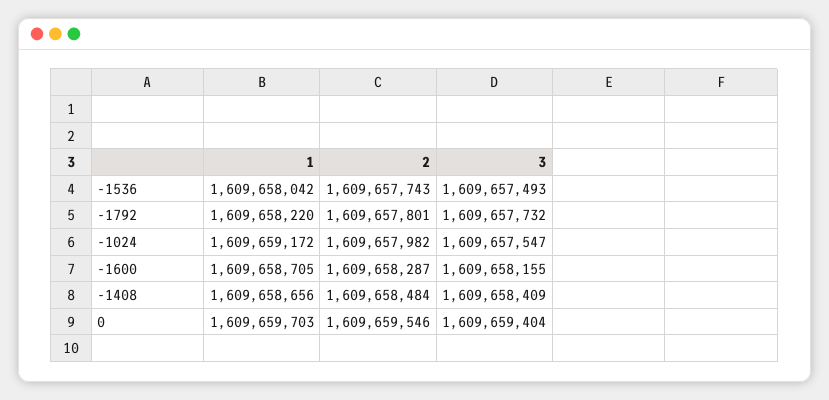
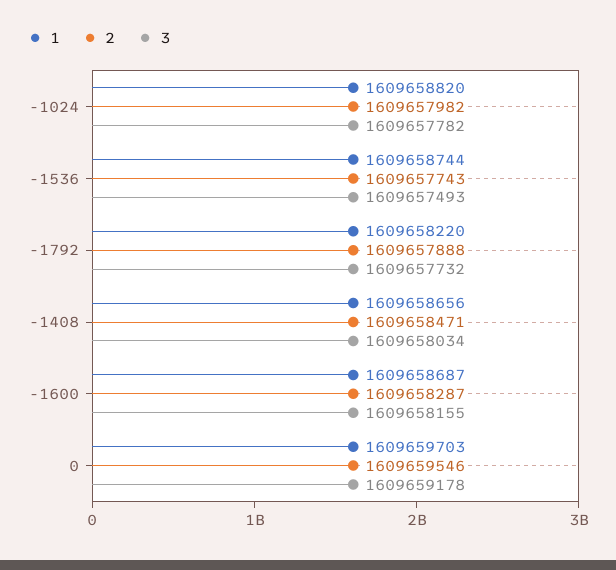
  {
    "1": {
-     "-1536": 1609658042,
+     "-1536": 1609658744,
      "-1792": 1609658220,
-     "-1024": 1609659172,
+     "-1024": 1609658820,
-     "-1600": 1609658705,
+     "-1600": 1609658687,
      "-1408": 1609658656,
      "0": 1609659703
    },
    "2": {
      "-1536": 1609657743,
-     "-1792": 1609657801,
+     "-1792": 1609657888,
      "-1024": 1609657982,
      "-1600": 1609658287,
-     "-1408": 1609658484,
+     "-1408": 1609658471,
      "0": 1609659546
    },
    "3": {
      "-1536": 1609657493,
      "-1792": 1609657732,
-     "-1024": 1609657547,
+     "-1024": 1609657782,
      "-1600": 1609658155,
-     "-1408": 1609658409,
+     "-1408": 1609658034,
-     "0": 1609659404
+     "0": 1609659178
    }
  }

